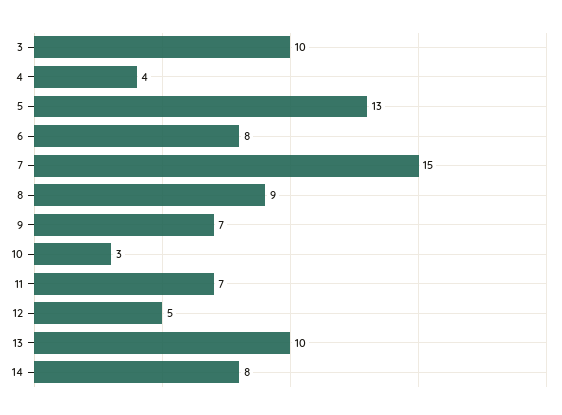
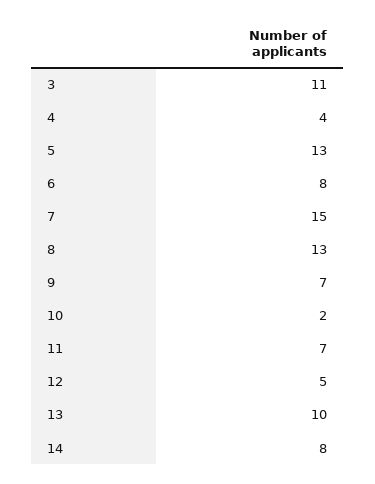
  {
-   "3": 10,
+   "3": 11,
    "4": 4,
    "5": 13,
    "6": 8,
    "7": 15,
-   "8": 9,
+   "8": 13,
    "9": 7,
-   "10": 3,
+   "10": 2,
    "11": 7,
    "12": 5,
    "13": 10,
    "14": 8
  }

